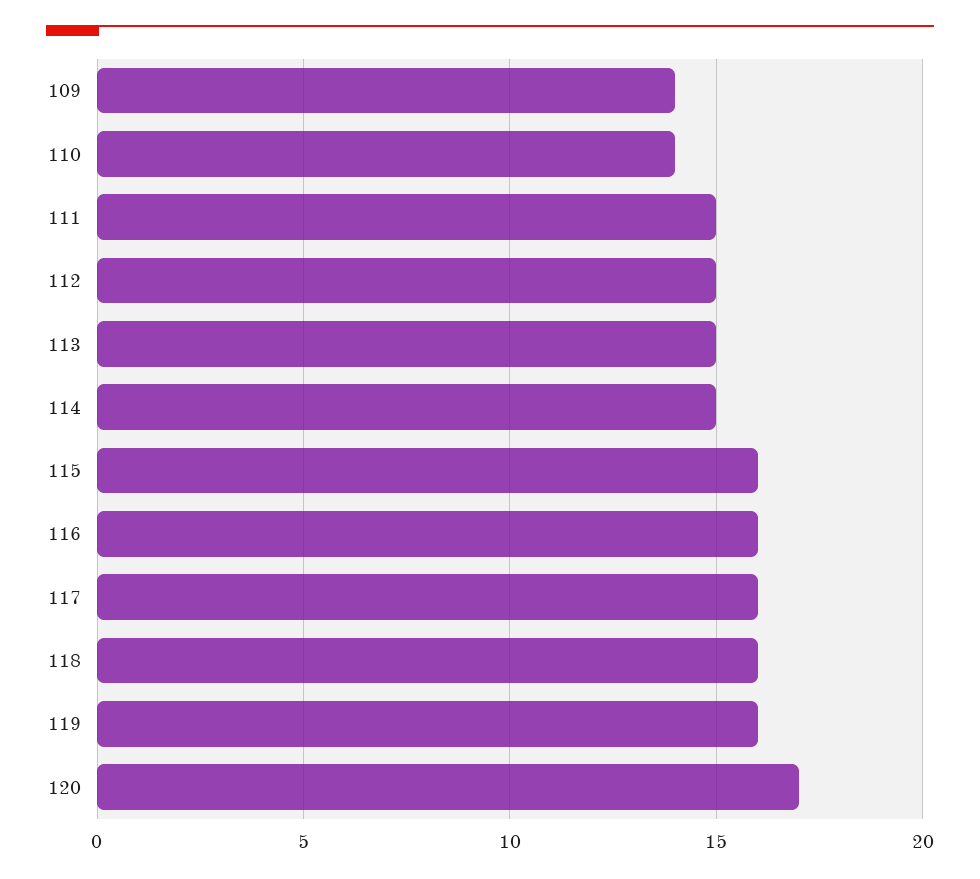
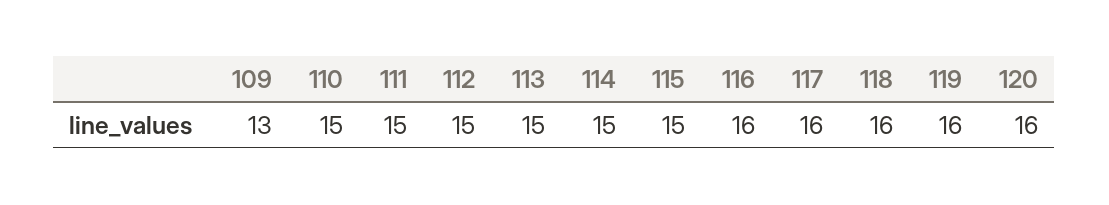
  {
-   "109": 14,
+   "109": 13,
-   "110": 14,
+   "110": 15,
    "111": 15,
    "112": 15,
    "113": 15,
    "114": 15,
-   "115": 16,
+   "115": 15,
    "116": 16,
    "117": 16,
    "118": 16,
    "119": 16,
-   "120": 17
+   "120": 16
  }

